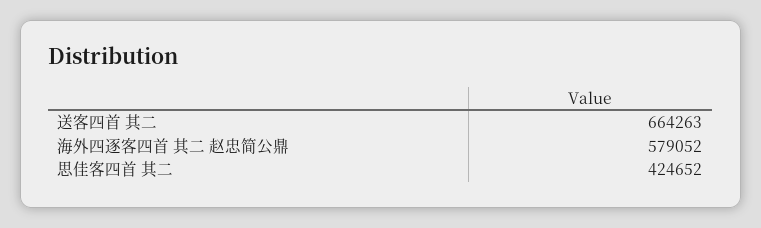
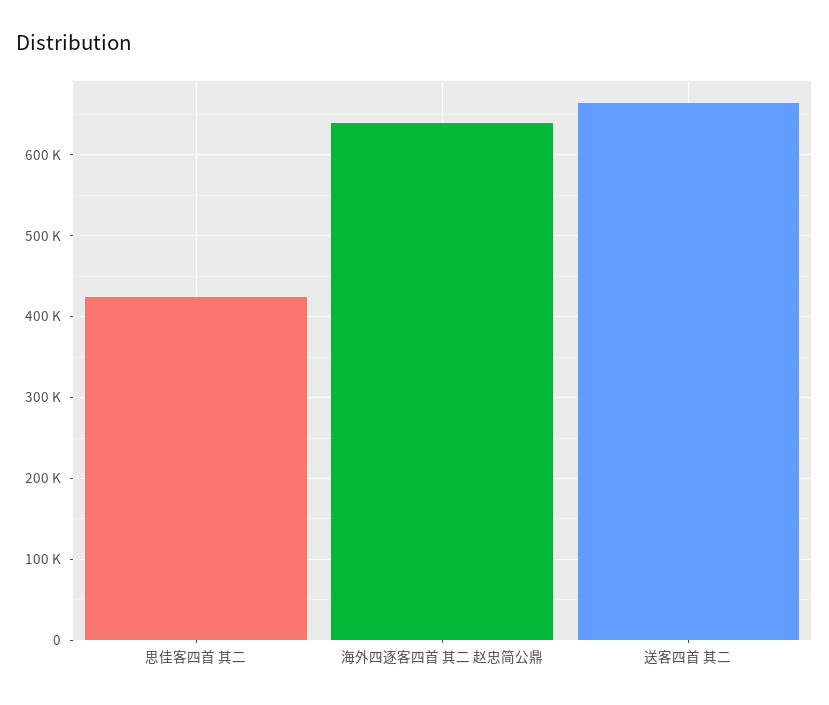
  {
    "送客四首 其二": 664263,
-   "海外四逐客四首 其二 赵忠简公鼎": 579052,
+   "海外四逐客四首 其二 赵忠简公鼎": 640000,
    "思佳客四首 其二": 424652
  }

